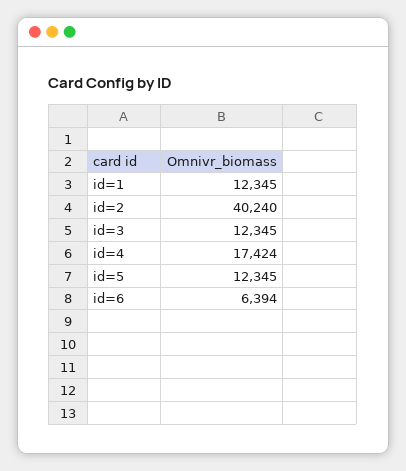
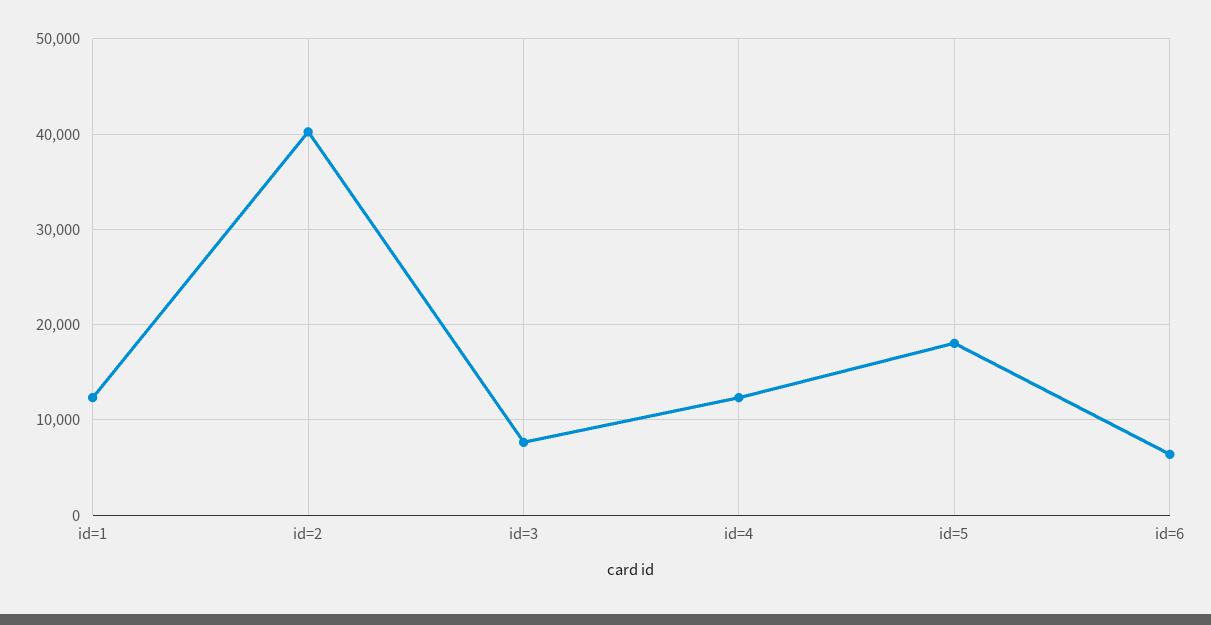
  {
    "id=1": 12345,
    "id=2": 40240,
-   "id=3": 12345,
+   "id=3": 8000,
-   "id=4": 17424,
+   "id=4": 12000,
-   "id=5": 12345,
+   "id=5": 18000,
    "id=6": 6394
  }

